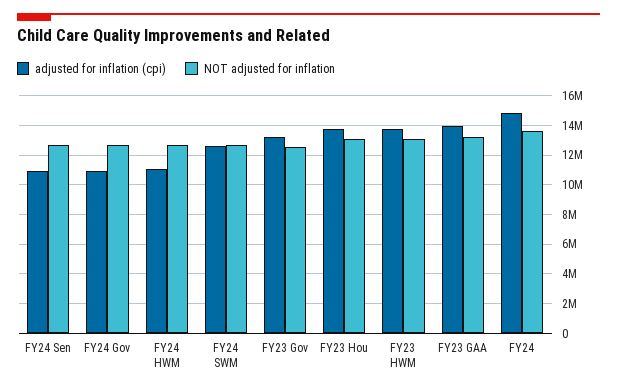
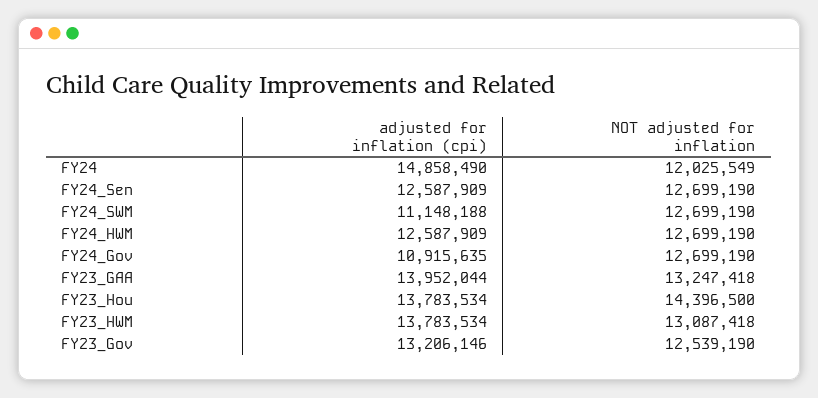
  {
    "adjusted for inflation (cpi)": {
-     "FY24 Sen": 11000000,
+     "FY24 Sen": 12587909,
      "FY24 Gov": 10915635,
-     "FY24 HWM": 11000000,
+     "FY24 HWM": 12587909,
-     "FY24 SWM": 12500000,
+     "FY24 SWM": 11148188,
      "FY23 Gov": 13206146,
      "FY23 Hou": 13783534,
      "FY23 HWM": 13783534,
      "FY23 GAA": 13952044,
      "FY24": 14858490
    },
    "NOT adjusted for inflation": {
      "FY24 Sen": 12699190,
      "FY24 Gov": 12699190,
      "FY24 HWM": 12699190,
      "FY24 SWM": 12699190,
      "FY23 Gov": 12539190,
-     "FY23 Hou": 13000000,
+     "FY23 Hou": 14396500,
      "FY23 HWM": 13087418,
      "FY23 GAA": 13247418,
-     "FY24": 13500000
+     "FY24": 12025549
    }
  }

